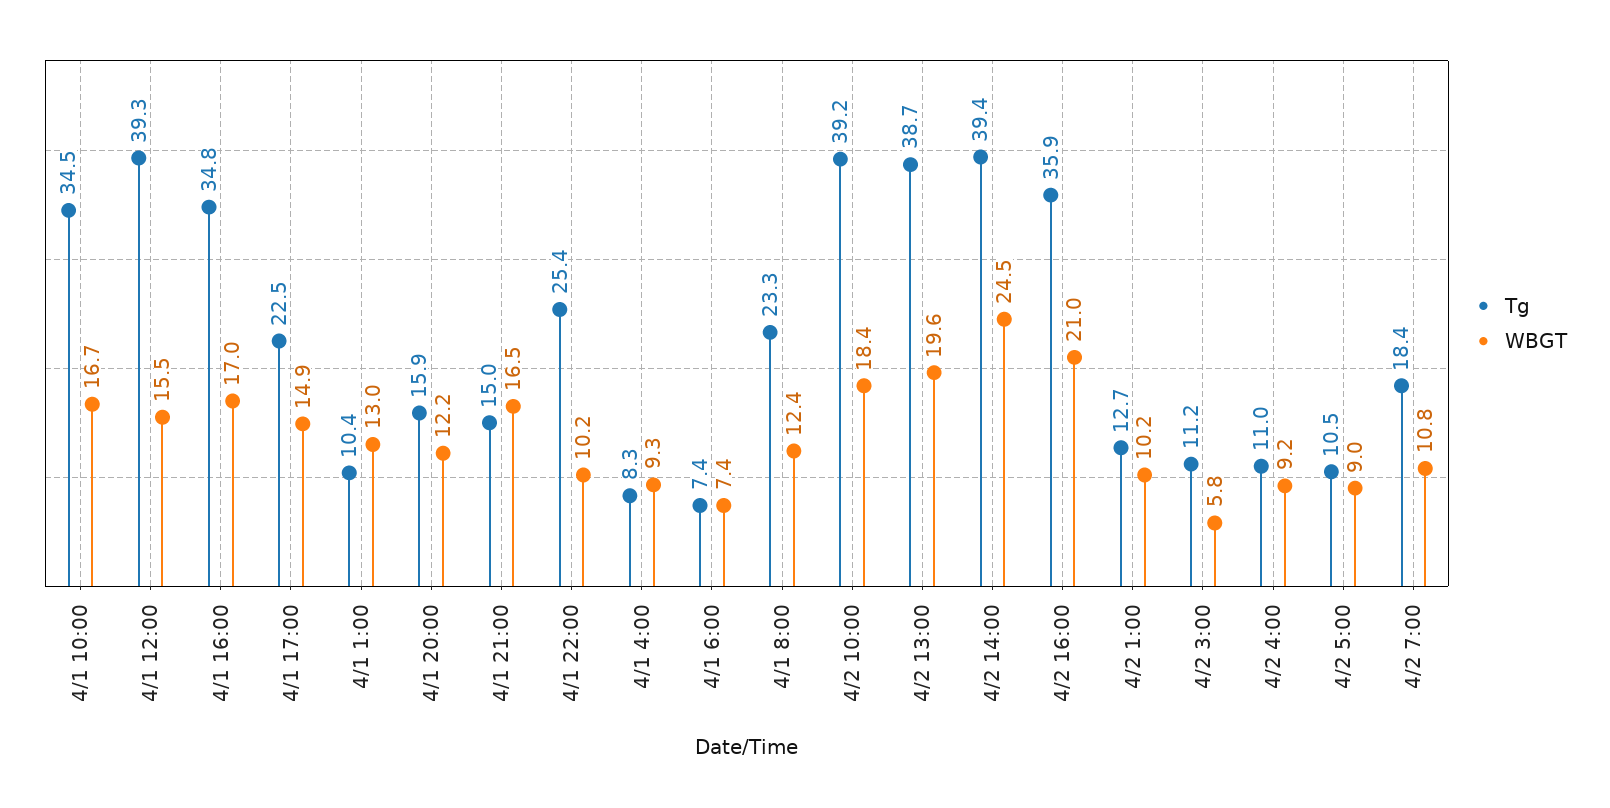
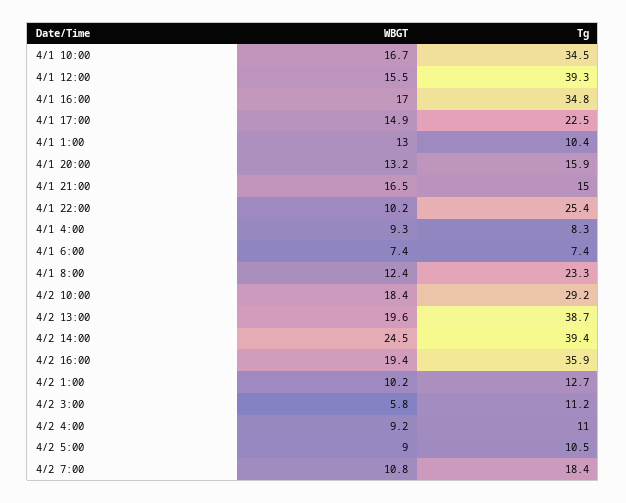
  {
    "Tg": {
      "4/1 10:00": 34.5,
      "4/1 12:00": 39.3,
      "4/1 16:00": 34.8,
      "4/1 17:00": 22.5,
      "4/1 1:00": 10.4,
      "4/1 20:00": 15.9,
      "4/1 21:00": 15,
      "4/1 22:00": 25.4,
      "4/1 4:00": 8.3,
      "4/1 6:00": 7.4,
      "4/1 8:00": 23.3,
-     "4/2 10:00": 39.2,
+     "4/2 10:00": 29.2,
      "4/2 13:00": 38.7,
      "4/2 14:00": 39.4,
      "4/2 16:00": 35.9,
      "4/2 1:00": 12.7,
      "4/2 3:00": 11.2,
      "4/2 4:00": 11,
      "4/2 5:00": 10.5,
      "4/2 7:00": 18.4
    },
    "WBGT": {
      "4/1 10:00": 16.7,
      "4/1 12:00": 15.5,
      "4/1 16:00": 17,
      "4/1 17:00": 14.9,
      "4/1 1:00": 13,
-     "4/1 20:00": 12.2,
+     "4/1 20:00": 13.2,
      "4/1 21:00": 16.5,
      "4/1 22:00": 10.2,
      "4/1 4:00": 9.3,
      "4/1 6:00": 7.4,
      "4/1 8:00": 12.4,
      "4/2 10:00": 18.4,
      "4/2 13:00": 19.6,
      "4/2 14:00": 24.5,
-     "4/2 16:00": 21,
+     "4/2 16:00": 19.4,
      "4/2 1:00": 10.2,
      "4/2 3:00": 5.8,
      "4/2 4:00": 9.2,
      "4/2 5:00": 9,
      "4/2 7:00": 10.8
    }
  }

